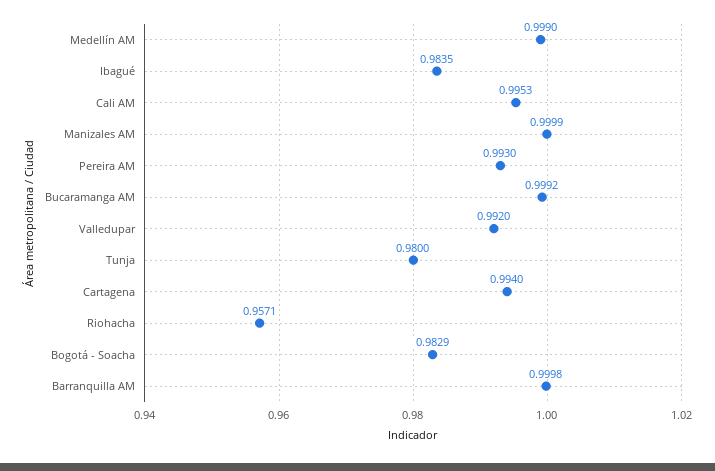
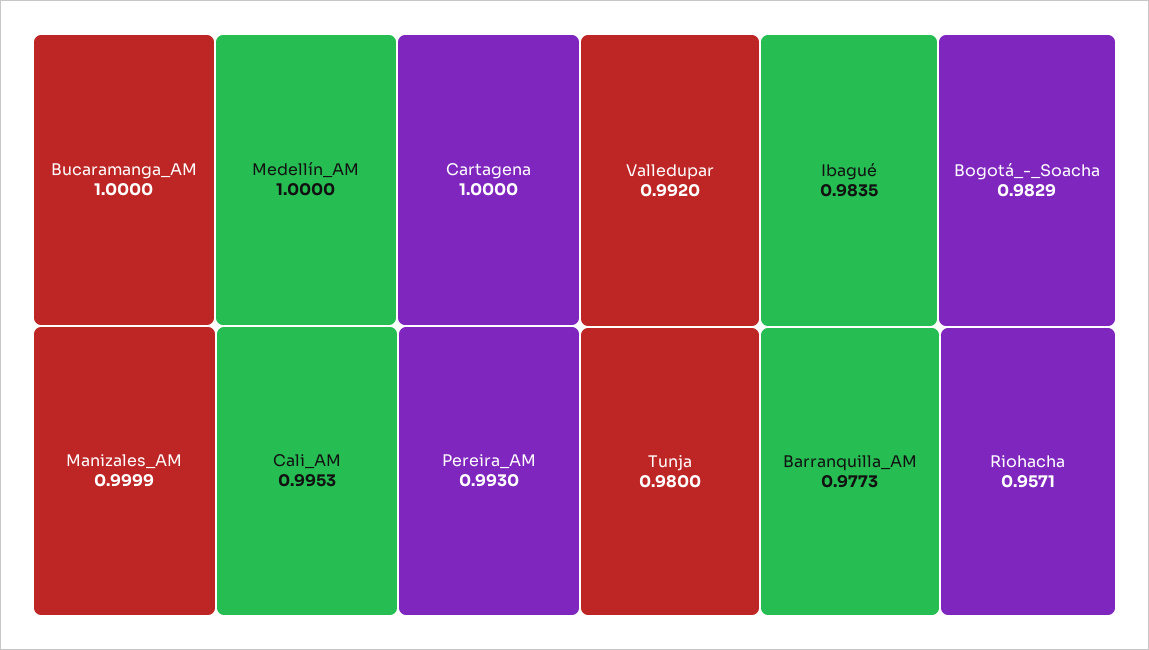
  {
-   "Medellín AM": 0.999,
+   "Medellín AM": 1,
    "Ibagué": 0.9835,
    "Cali AM": 0.9953,
    "Manizales AM": 0.9999,
    "Pereira AM": 0.993,
-   "Bucaramanga AM": 0.9992,
+   "Bucaramanga AM": 1,
    "Valledupar": 0.992,
    "Tunja": 0.98,
-   "Cartagena": 0.994,
+   "Cartagena": 1,
    "Riohacha": 0.9571,
    "Bogotá - Soacha": 0.9829,
-   "Barranquilla AM": 0.9998
+   "Barranquilla AM": 0.9773
  }

